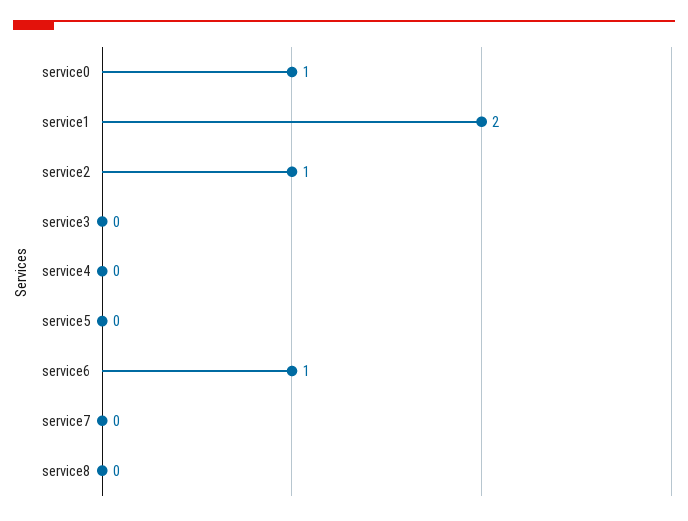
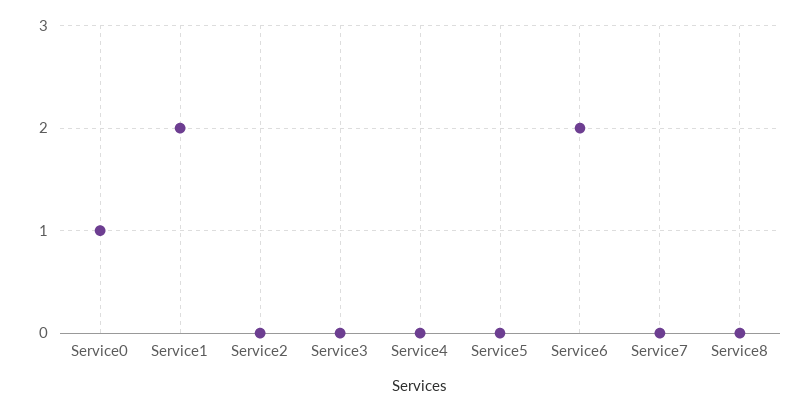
  {
    "service0": 1,
    "service1": 2,
-   "service2": 1,
+   "service2": 0,
    "service3": 0,
    "service4": 0,
    "service5": 0,
-   "service6": 1,
+   "service6": 2,
    "service7": 0,
    "service8": 0
  }

